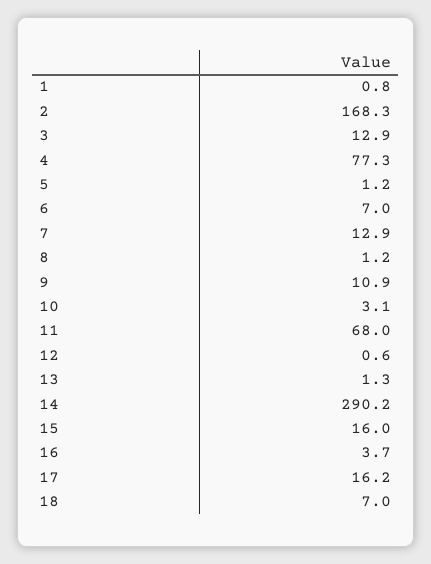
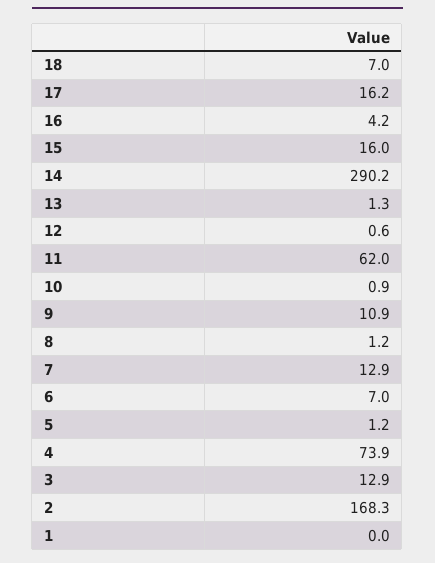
  {
-   "1": 0.8,
+   "1": 0,
    "2": 168.3,
    "3": 12.9,
-   "4": 77.3,
+   "4": 73.9,
    "5": 1.2,
    "6": 7,
    "7": 12.9,
    "8": 1.2,
    "9": 10.9,
-   "10": 3.1,
+   "10": 0.9,
-   "11": 68,
+   "11": 62,
    "12": 0.6,
    "13": 1.3,
    "14": 290.2,
    "15": 16,
-   "16": 3.7,
+   "16": 4.2,
    "17": 16.2,
    "18": 7
  }

